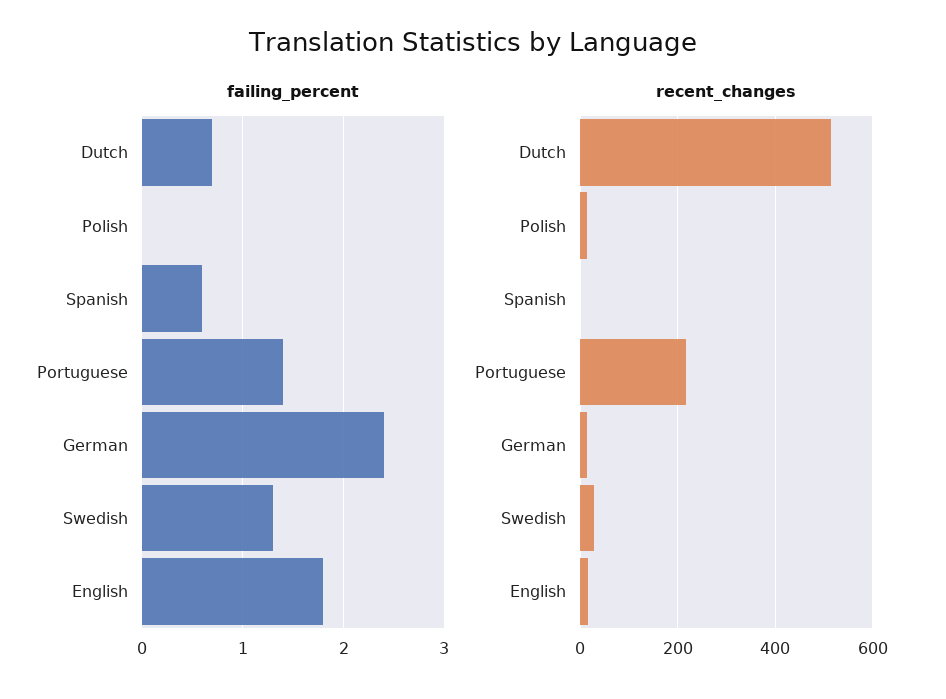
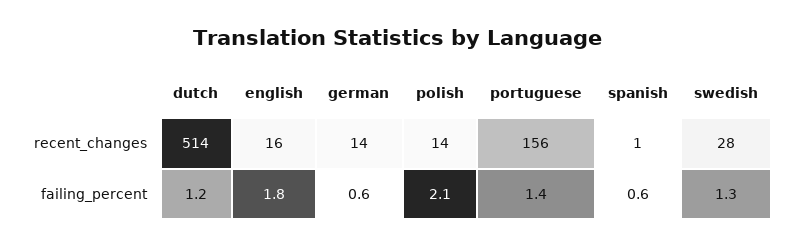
  {
    "failing_percent": {
-     "Dutch": 0.7,
+     "Dutch": 1.2,
-     "Polish": 0,
+     "Polish": 2.1,
      "Spanish": 0.6,
      "Portuguese": 1.4,
-     "German": 2.4,
+     "German": 0.6,
      "Swedish": 1.3,
      "English": 1.8
    },
    "recent_changes": {
      "Dutch": 514,
      "Polish": 14,
      "Spanish": 1,
-     "Portuguese": 220,
+     "Portuguese": 156,
      "German": 14,
      "Swedish": 28,
      "English": 16
    }
  }

